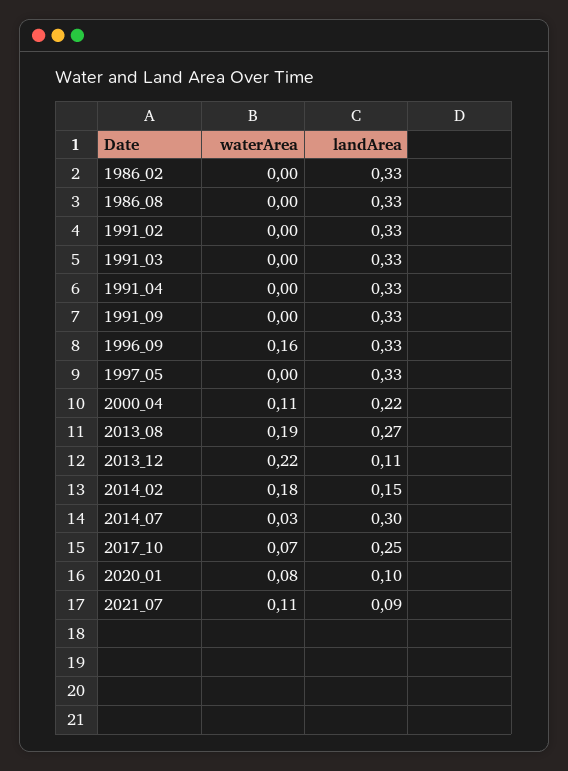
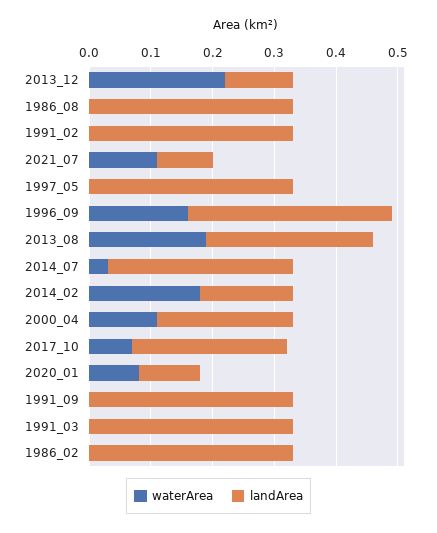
  {
    "waterArea": {
      "1986_02": 0,
      "1986_08": 0,
      "1991_02": 0,
      "1991_03": 0,
-     "1991_04": 0,
      "1991_09": 0,
      "1996_09": 0.16,
      "1997_05": 0,
      "2000_04": 0.11,
      "2013_08": 0.19,
      "2013_12": 0.22,
      "2014_02": 0.18,
      "2014_07": 0.03,
      "2017_10": 0.07,
      "2020_01": 0.08,
      "2021_07": 0.11
    },
    "landArea": {
      "1986_02": 0.33,
      "1986_08": 0.33,
      "1991_02": 0.33,
      "1991_03": 0.33,
-     "1991_04": 0.33,
      "1991_09": 0.33,
      "1996_09": 0.33,
      "1997_05": 0.33,
      "2000_04": 0.22,
      "2013_08": 0.27,
      "2013_12": 0.11,
      "2014_02": 0.15,
      "2014_07": 0.3,
      "2017_10": 0.25,
      "2020_01": 0.1,
      "2021_07": 0.09
    }
  }

